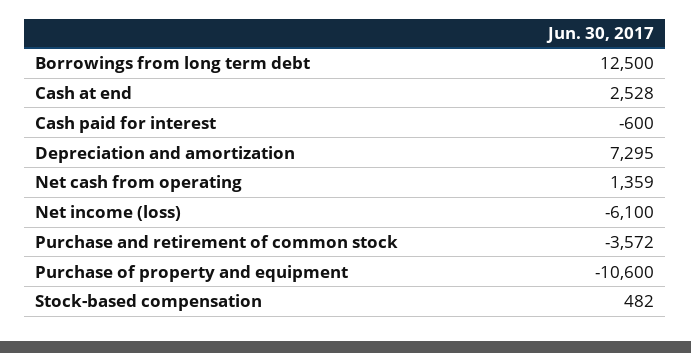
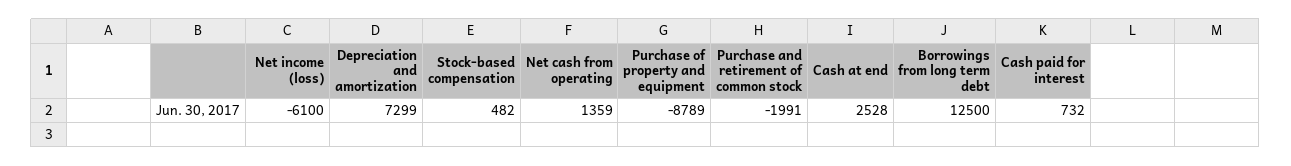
  {
    "Borrowings from long term debt": 12500,
    "Cash at end": 2528,
-   "Cash paid for interest": -600,
+   "Cash paid for interest": 732,
-   "Depreciation and amortization": 7295,
+   "Depreciation and amortization": 7299,
    "Net cash from operating": 1359,
    "Net income (loss)": -6100,
-   "Purchase and retirement of common stock": -3572,
+   "Purchase and retirement of common stock": -1991,
-   "Purchase of property and equipment": -10600,
+   "Purchase of property and equipment": -8789,
    "Stock-based compensation": 482
  }

